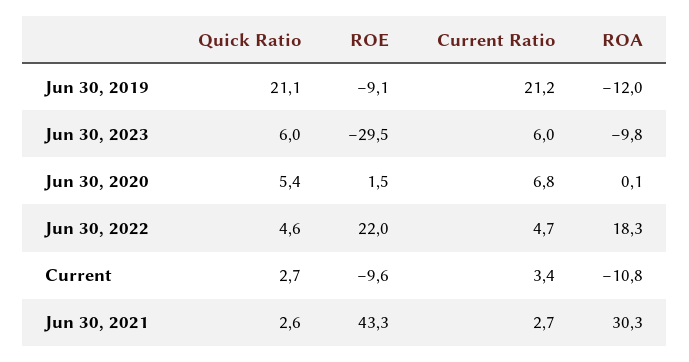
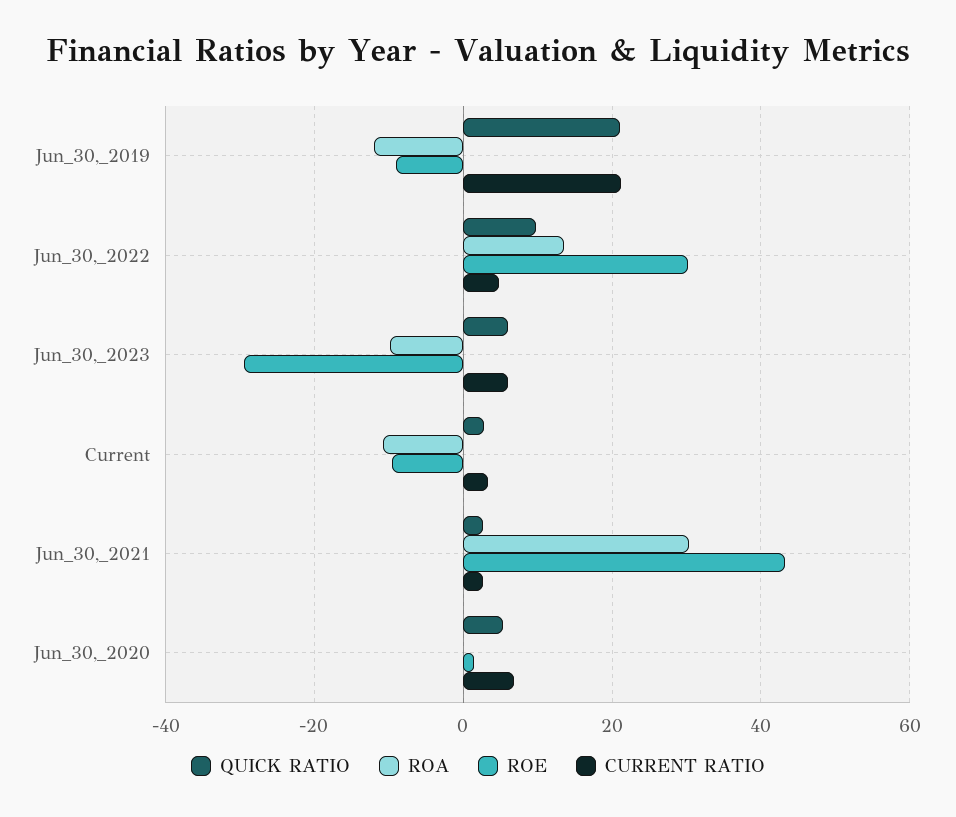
  {
    "Quick Ratio": {
      "Jun 30, 2019": 21.1,
      "Jun 30, 2023": 6,
      "Jun 30, 2020": 5.4,
-     "Jun 30, 2022": 4.6,
+     "Jun 30, 2022": 10,
      "Current": 2.7,
      "Jun 30, 2021": 2.6
    },
    "ROE": {
      "Jun 30, 2019": -9.1,
      "Jun 30, 2023": -29.5,
      "Jun 30, 2020": 1.5,
-     "Jun 30, 2022": 22,
+     "Jun 30, 2022": 30,
      "Current": -9.6,
      "Jun 30, 2021": 43.3
    },
    "Current Ratio": {
      "Jun 30, 2019": 21.2,
      "Jun 30, 2023": 6,
      "Jun 30, 2020": 6.8,
      "Jun 30, 2022": 4.7,
      "Current": 3.4,
      "Jun 30, 2021": 2.7
    },
    "ROA": {
      "Jun 30, 2019": -12,
      "Jun 30, 2023": -9.8,
      "Jun 30, 2020": 0.1,
-     "Jun 30, 2022": 18.3,
+     "Jun 30, 2022": 14,
      "Current": -10.8,
      "Jun 30, 2021": 30.3
    }
  }

